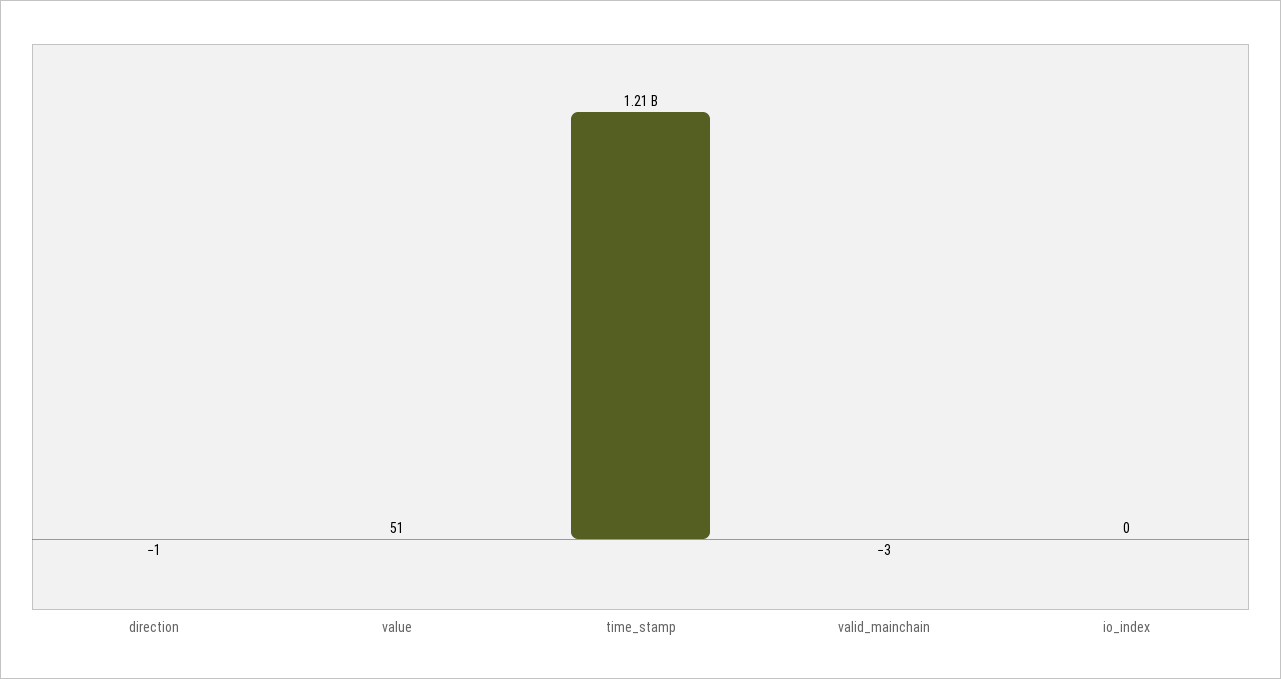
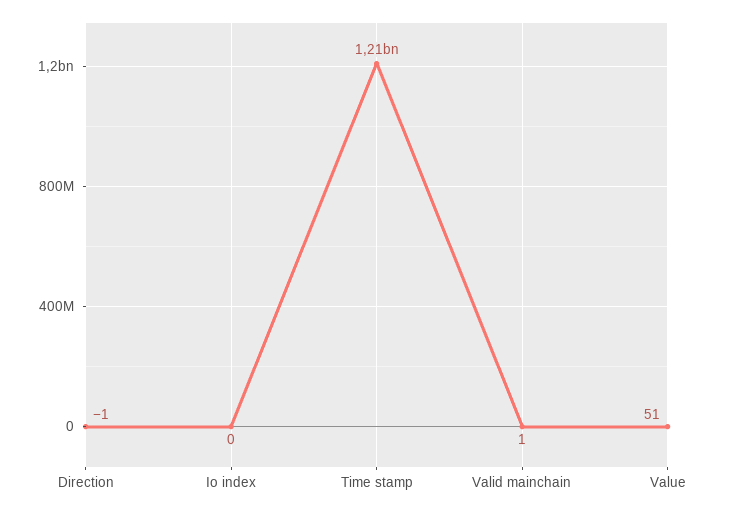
  {
    "direction": -1,
    "value": 51,
    "time_stamp": 1210000000,
-   "valid_mainchain": -3,
+   "valid_mainchain": 1,
    "io_index": 0
  }

